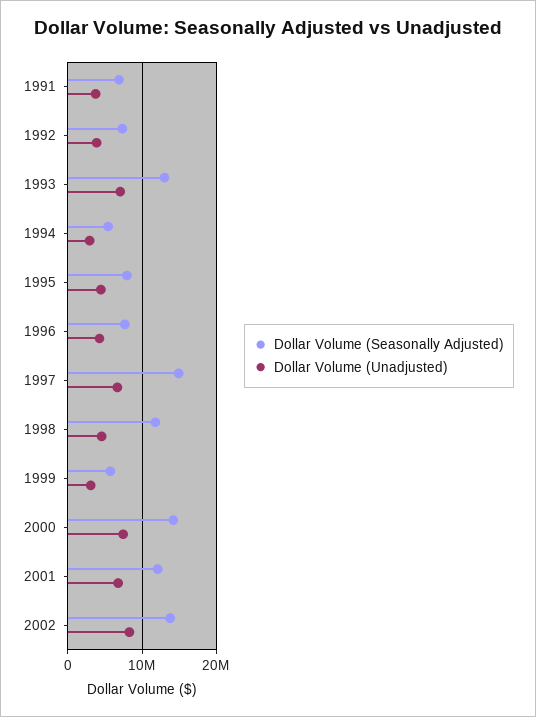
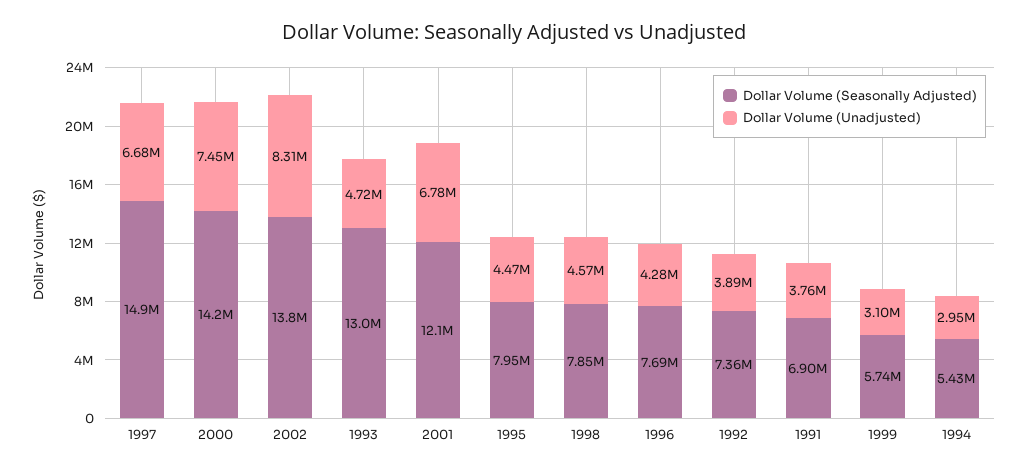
  {
    "Dollar Volume (Seasonally Adjusted)": {
      "1991": 6900000,
      "1992": 7360000,
      "1993": 13000000,
      "1994": 5430000,
      "1995": 7950000,
      "1996": 7690000,
      "1997": 14900000,
-     "1998": 12000000,
+     "1998": 7850000,
      "1999": 5740000,
      "2000": 14200000,
      "2001": 12100000,
      "2002": 13800000
    },
    "Dollar Volume (Unadjusted)": {
      "1991": 3760000,
      "1992": 3890000,
-     "1993": 7000000,
+     "1993": 4720000,
      "1994": 2950000,
      "1995": 4470000,
      "1996": 4280000,
      "1997": 6680000,
      "1998": 4570000,
      "1999": 3100000,
      "2000": 7450000,
      "2001": 6780000,
      "2002": 8310000
    }
  }

